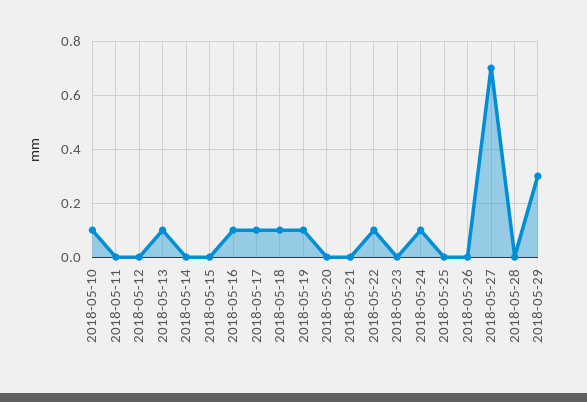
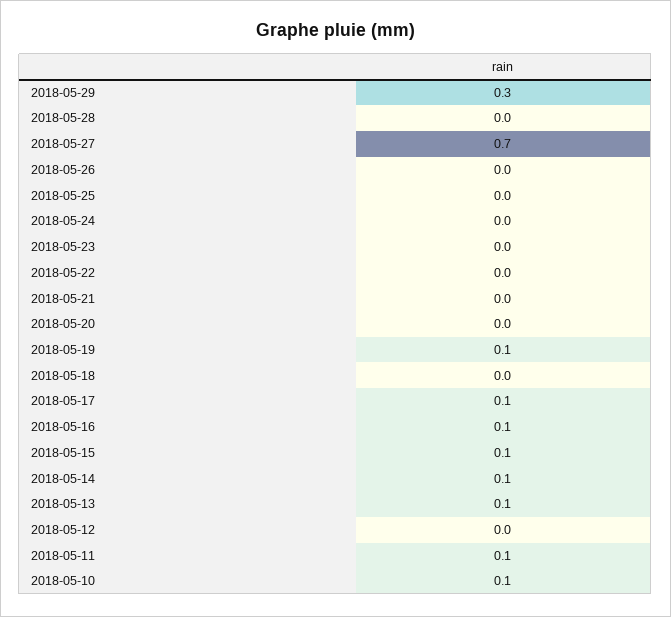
  {
    "2018-05-10": 0.1,
-   "2018-05-11": 0,
+   "2018-05-11": 0.1,
    "2018-05-12": 0,
    "2018-05-13": 0.1,
-   "2018-05-14": 0,
+   "2018-05-14": 0.1,
-   "2018-05-15": 0,
+   "2018-05-15": 0.1,
    "2018-05-16": 0.1,
    "2018-05-17": 0.1,
-   "2018-05-18": 0.1,
+   "2018-05-18": 0,
    "2018-05-19": 0.1,
    "2018-05-20": 0,
    "2018-05-21": 0,
-   "2018-05-22": 0.1,
+   "2018-05-22": 0,
    "2018-05-23": 0,
-   "2018-05-24": 0.1,
+   "2018-05-24": 0,
    "2018-05-25": 0,
    "2018-05-26": 0,
    "2018-05-27": 0.7,
    "2018-05-28": 0,
    "2018-05-29": 0.3
  }

